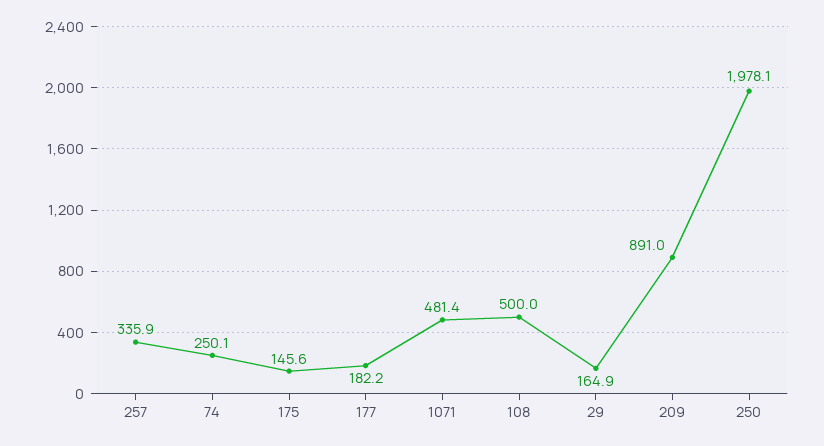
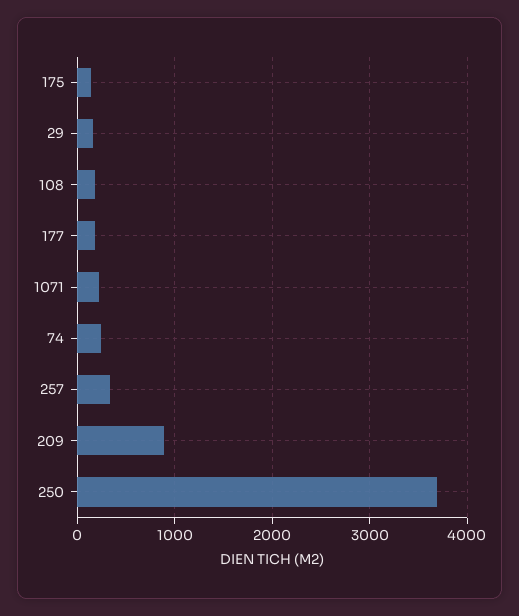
  {
    "257": 335.9,
    "74": 250.1,
    "175": 145.6,
    "177": 182.2,
-   "1071": 481.4,
+   "1071": 200,
-   "108": 500,
+   "108": 200,
    "29": 164.9,
    "209": 891,
-   "250": 1978.1
+   "250": 3700
  }

